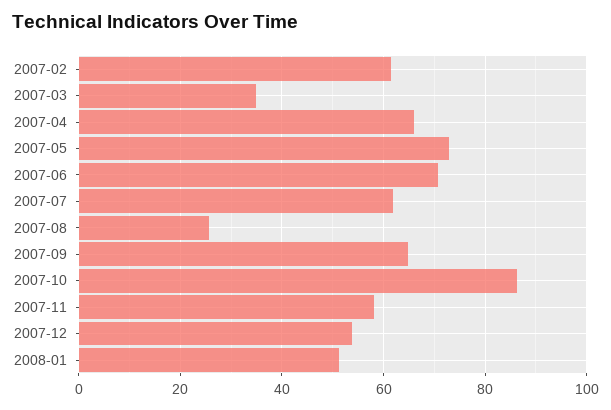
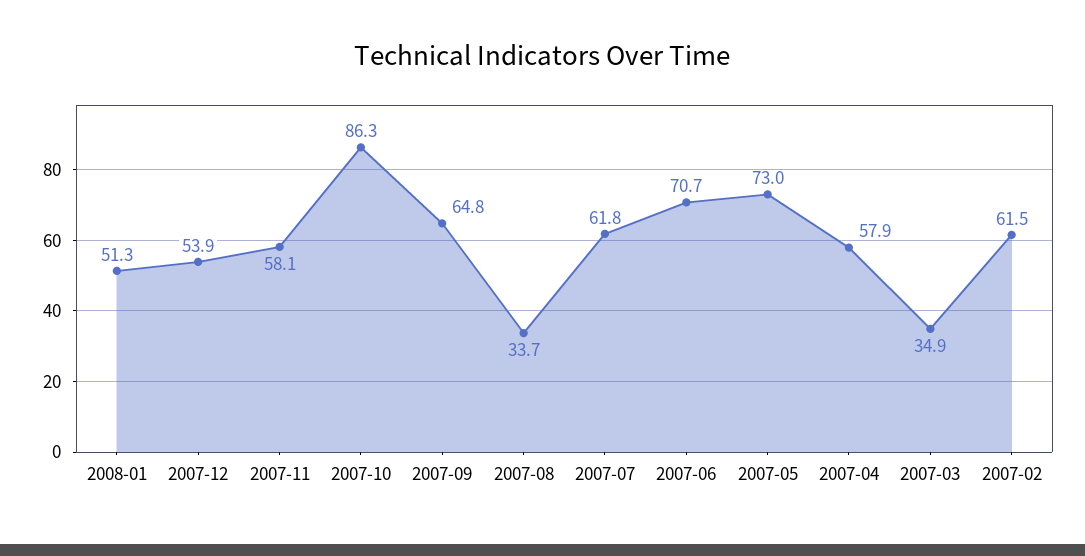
  {
    "2007-02": 61.5,
    "2007-03": 34.9,
-   "2007-04": 66,
+   "2007-04": 57.9,
    "2007-05": 73,
    "2007-06": 70.7,
    "2007-07": 61.8,
-   "2007-08": 26,
+   "2007-08": 33.7,
    "2007-09": 64.8,
    "2007-10": 86.3,
    "2007-11": 58.1,
    "2007-12": 53.9,
    "2008-01": 51.3
  }

